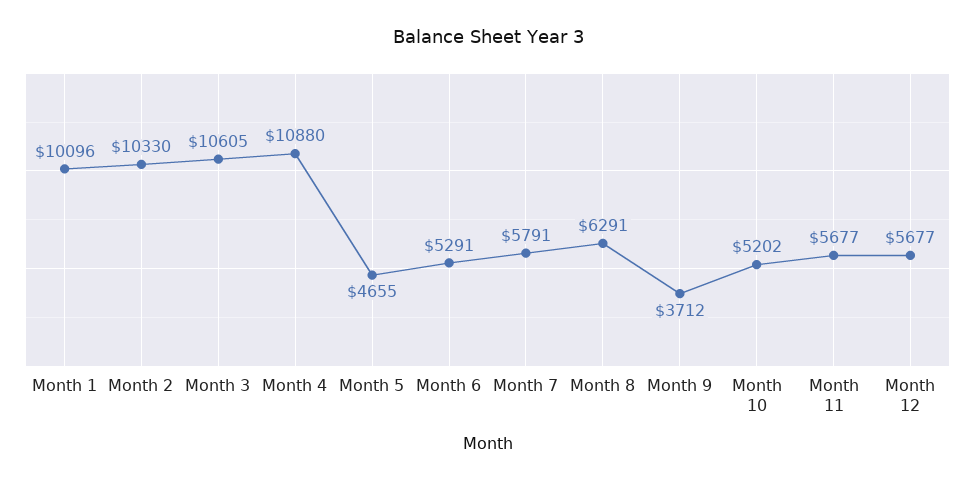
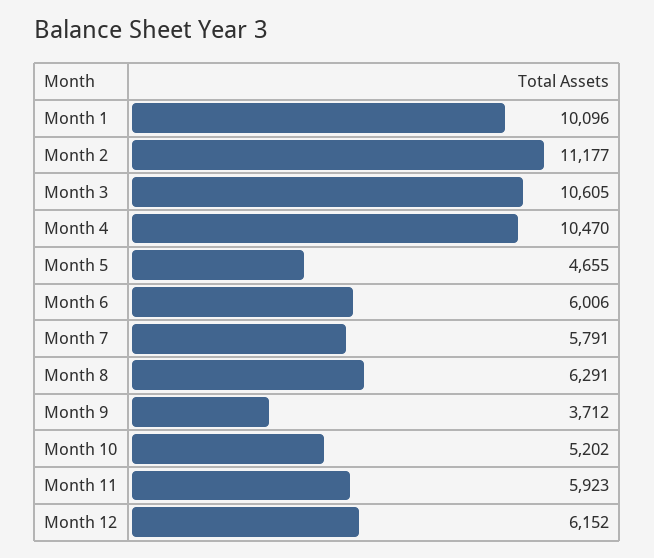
  {
    "Month 1": 10096,
-   "Month 2": 10330,
+   "Month 2": 11177,
    "Month 3": 10605,
-   "Month 4": 10880,
+   "Month 4": 10470,
    "Month 5": 4655,
-   "Month 6": 5291,
+   "Month 6": 6006,
    "Month 7": 5791,
    "Month 8": 6291,
    "Month 9": 3712,
    "Month 10": 5202,
-   "Month 11": 5677,
+   "Month 11": 5923,
-   "Month 12": 5677
+   "Month 12": 6152
  }

